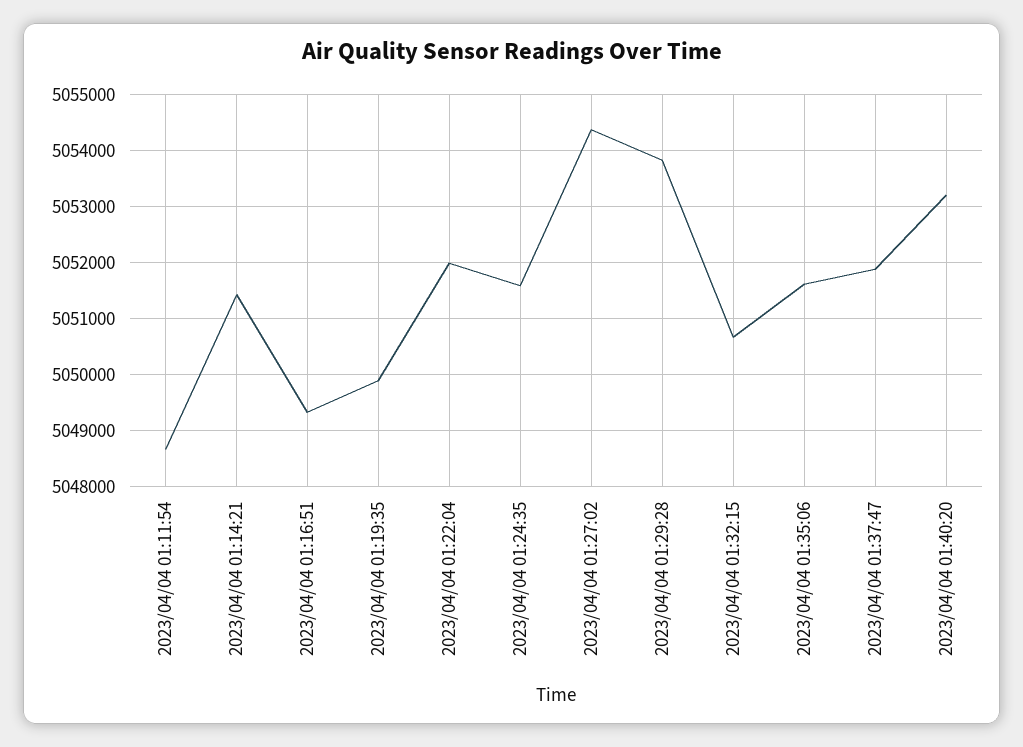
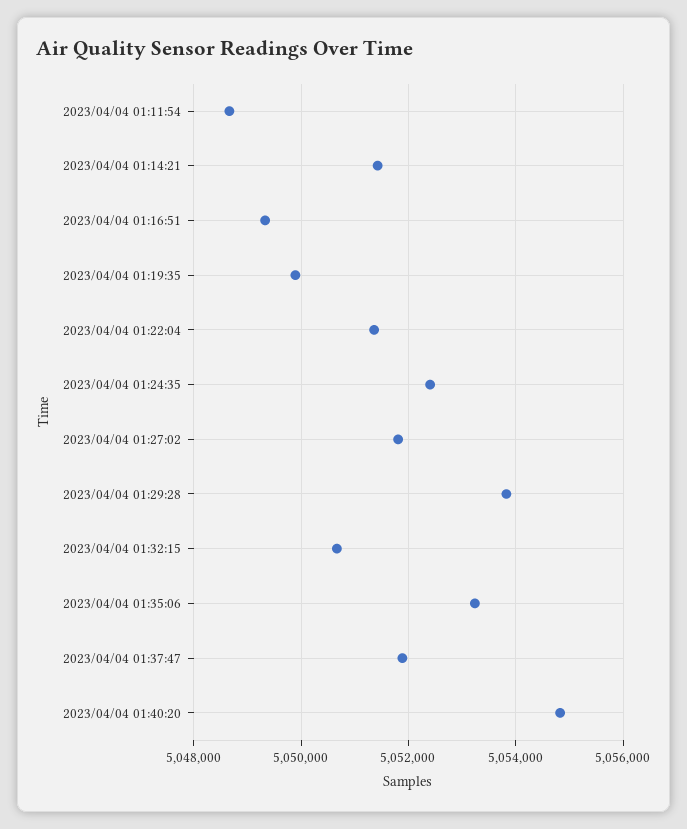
  {
    "2023/04/04 01:11:54": 5048600,
    "2023/04/04 01:14:21": 5051400,
    "2023/04/04 01:16:51": 5049400,
    "2023/04/04 01:19:35": 5049800,
-   "2023/04/04 01:22:04": 5052000,
+   "2023/04/04 01:22:04": 5051400,
-   "2023/04/04 01:24:35": 5051600,
+   "2023/04/04 01:24:35": 5052400,
-   "2023/04/04 01:27:02": 5054400,
+   "2023/04/04 01:27:02": 5051800,
    "2023/04/04 01:29:28": 5053800,
    "2023/04/04 01:32:15": 5050600,
-   "2023/04/04 01:35:06": 5051600,
+   "2023/04/04 01:35:06": 5053200,
    "2023/04/04 01:37:47": 5051800,
-   "2023/04/04 01:40:20": 5053200
+   "2023/04/04 01:40:20": 5054800
  }

